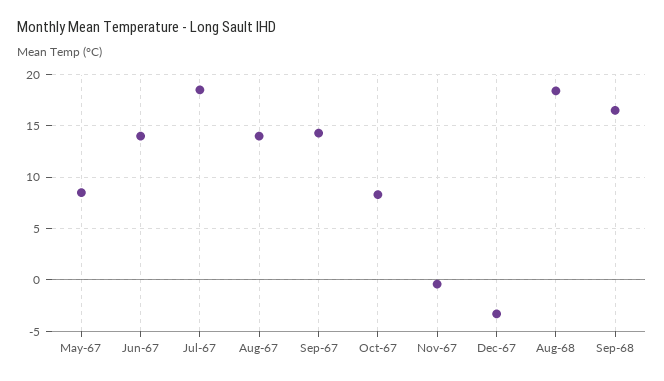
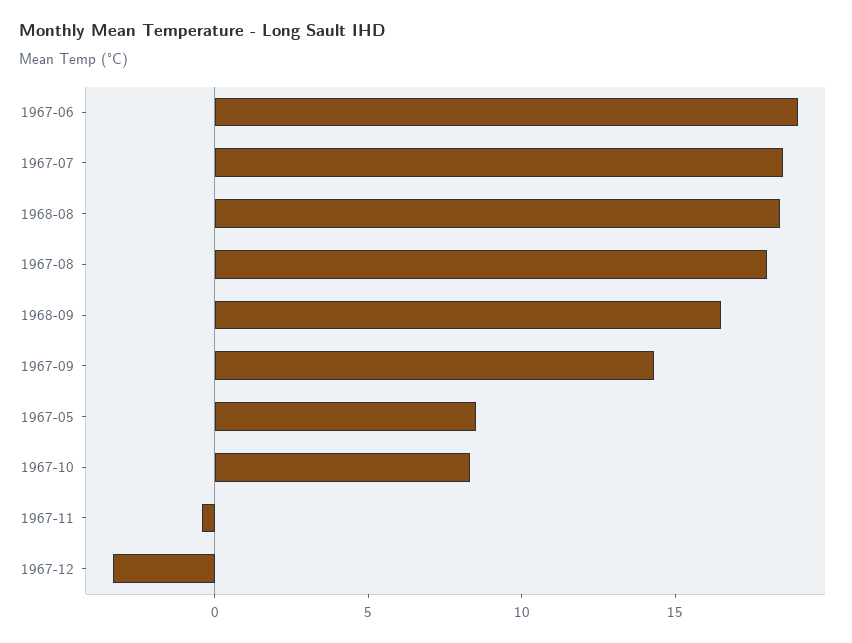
  {
    "May-67": 9,
-   "Jun-67": 14,
+   "Jun-67": 19,
    "Jul-67": 19,
-   "Aug-67": 14,
+   "Aug-67": 18,
    "Sep-67": 14,
    "Oct-67": 8,
    "Nov-67": 0,
    "Dec-67": -3,
    "Aug-68": 18,
    "Sep-68": 17
  }

